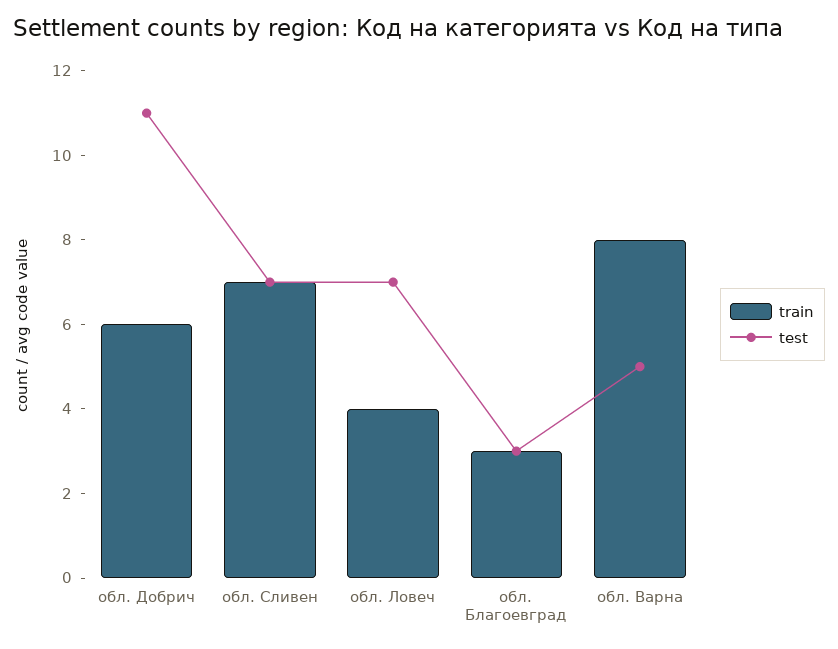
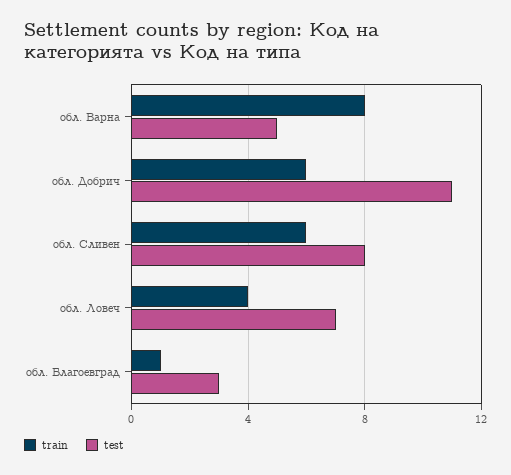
  {
    "train": {
      "обл. Добрич": 6,
-     "обл. Сливен": 7,
+     "обл. Сливен": 6,
      "обл. Ловеч": 4,
-     "обл. Благоевград": 3,
+     "обл. Благоевград": 1,
      "обл. Варна": 8
    },
    "test": {
      "обл. Добрич": 11,
-     "обл. Сливен": 7,
+     "обл. Сливен": 8,
      "обл. Ловеч": 7,
      "обл. Благоевград": 3,
      "обл. Варна": 5
    }
  }

